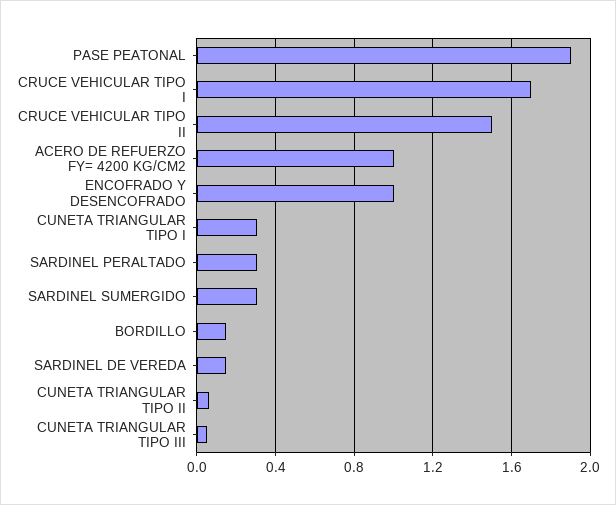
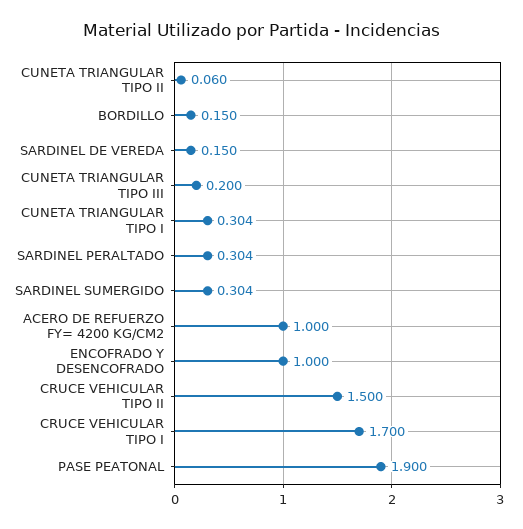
  {
    "PASE PEATONAL": 1.9,
    "CRUCE VEHICULAR TIPO I": 1.7,
    "CRUCE VEHICULAR TIPO II": 1.5,
    "ACERO DE REFUERZO FY= 4200 KG/CM2": 1,
    "ENCOFRADO Y DESENCOFRADO": 1,
    "CUNETA TRIANGULAR TIPO I": 0.304,
    "SARDINEL PERALTADO": 0.304,
    "SARDINEL SUMERGIDO": 0.304,
    "BORDILLO": 0.15,
    "SARDINEL DE VEREDA": 0.15,
    "CUNETA TRIANGULAR TIPO II": 0.06,
-   "CUNETA TRIANGULAR TIPO III": 0.05
+   "CUNETA TRIANGULAR TIPO III": 0.2
  }

